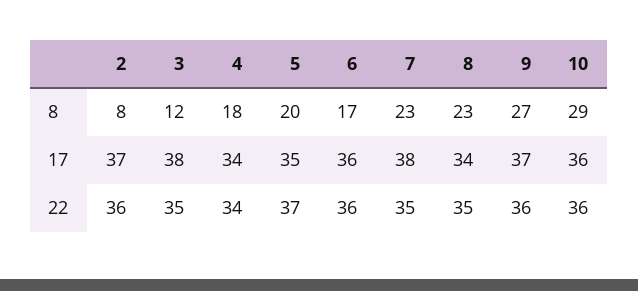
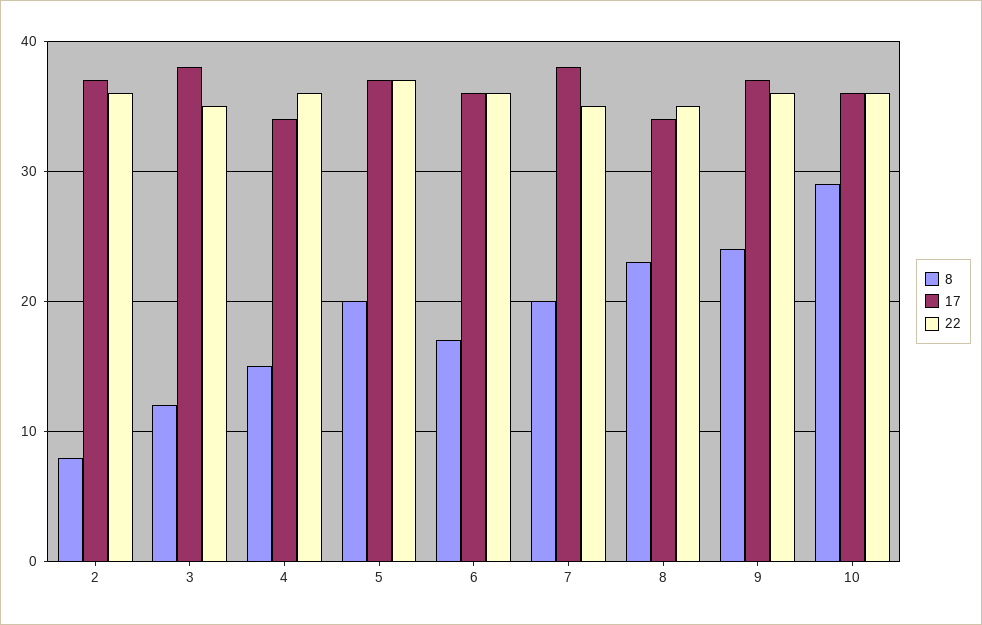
  {
    "8": {
      "2": 8,
      "3": 12,
-     "4": 18,
+     "4": 15,
      "5": 20,
      "6": 17,
-     "7": 23,
+     "7": 20,
      "8": 23,
-     "9": 27,
+     "9": 24,
      "10": 29
    },
    "17": {
      "2": 37,
      "3": 38,
      "4": 34,
-     "5": 35,
+     "5": 37,
      "6": 36,
      "7": 38,
      "8": 34,
      "9": 37,
      "10": 36
    },
    "22": {
      "2": 36,
      "3": 35,
-     "4": 34,
+     "4": 36,
      "5": 37,
      "6": 36,
      "7": 35,
      "8": 35,
      "9": 36,
      "10": 36
    }
  }

